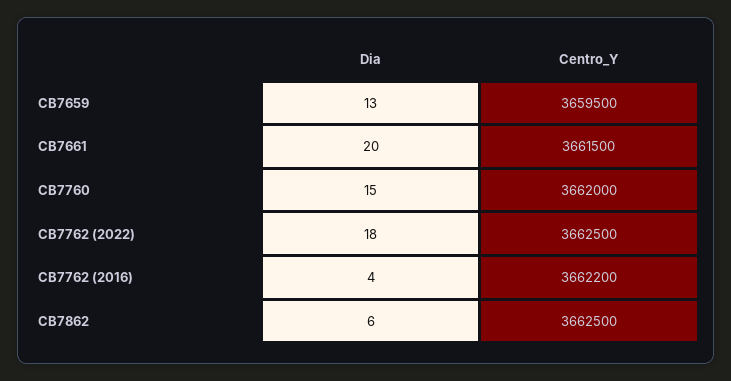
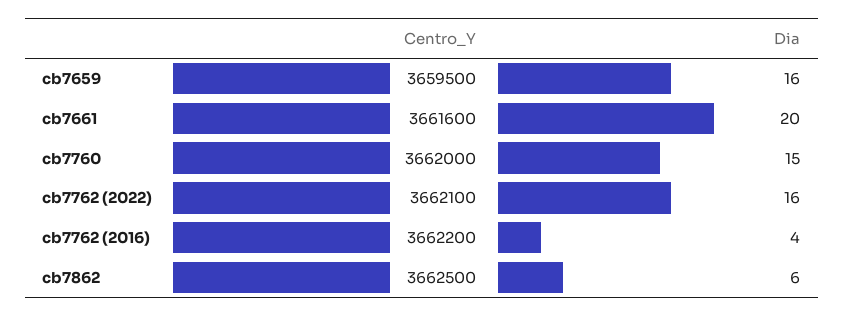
  {
    "Dia": {
-     "CB7659": 13,
+     "CB7659": 16,
      "CB7661": 20,
      "CB7760": 15,
-     "CB7762 (2022)": 18,
+     "CB7762 (2022)": 16,
      "CB7762 (2016)": 4,
      "CB7862": 6
    },
    "Centro_Y": {
      "CB7659": 3659500,
-     "CB7661": 3661500,
+     "CB7661": 3661600,
      "CB7760": 3662000,
-     "CB7762 (2022)": 3662500,
+     "CB7762 (2022)": 3662100,
      "CB7762 (2016)": 3662200,
      "CB7862": 3662500
    }
  }

